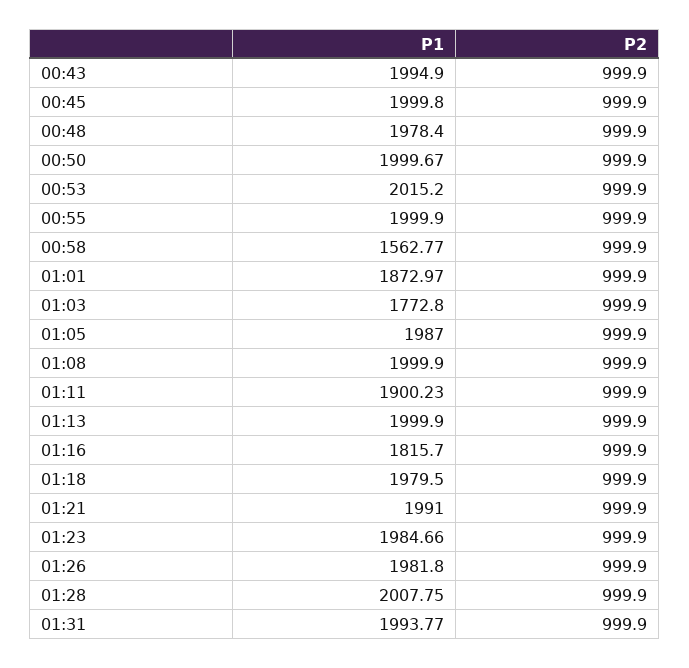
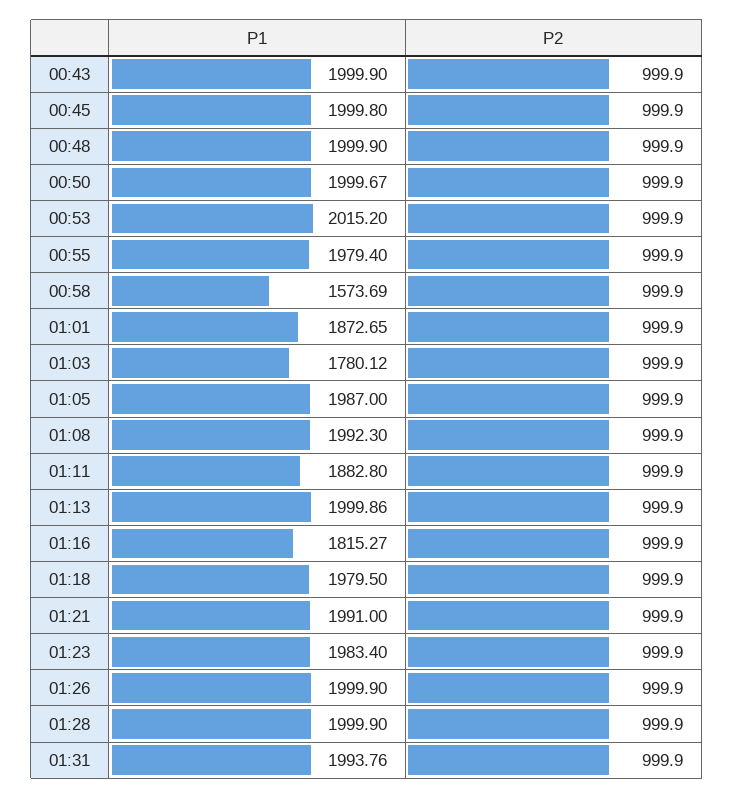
  {
    "P1": {
-     "00:43": 1994.9,
+     "00:43": 1999.9,
      "00:45": 1999.8,
-     "00:48": 1978.4,
+     "00:48": 1999.9,
      "00:50": 1999.67,
      "00:53": 2015.2,
-     "00:55": 1999.9,
+     "00:55": 1979.4,
-     "00:58": 1562.77,
+     "00:58": 1573.69,
-     "01:01": 1872.97,
+     "01:01": 1872.65,
-     "01:03": 1772.8,
+     "01:03": 1780.12,
      "01:05": 1987,
-     "01:08": 1999.9,
+     "01:08": 1992.3,
-     "01:11": 1900.23,
+     "01:11": 1882.8,
-     "01:13": 1999.9,
+     "01:13": 1999.86,
-     "01:16": 1815.7,
+     "01:16": 1815.27,
      "01:18": 1979.5,
      "01:21": 1991,
-     "01:23": 1984.66,
+     "01:23": 1983.4,
-     "01:26": 1981.8,
+     "01:26": 1999.9,
-     "01:28": 2007.75,
+     "01:28": 1999.9,
-     "01:31": 1993.77
+     "01:31": 1993.76
    },
    "P2": {
      "00:43": 999.9,
      "00:45": 999.9,
      "00:48": 999.9,
      "00:50": 999.9,
      "00:53": 999.9,
      "00:55": 999.9,
      "00:58": 999.9,
      "01:01": 999.9,
      "01:03": 999.9,
      "01:05": 999.9,
      "01:08": 999.9,
      "01:11": 999.9,
      "01:13": 999.9,
      "01:16": 999.9,
      "01:18": 999.9,
      "01:21": 999.9,
      "01:23": 999.9,
      "01:26": 999.9,
      "01:28": 999.9,
      "01:31": 999.9
    }
  }

